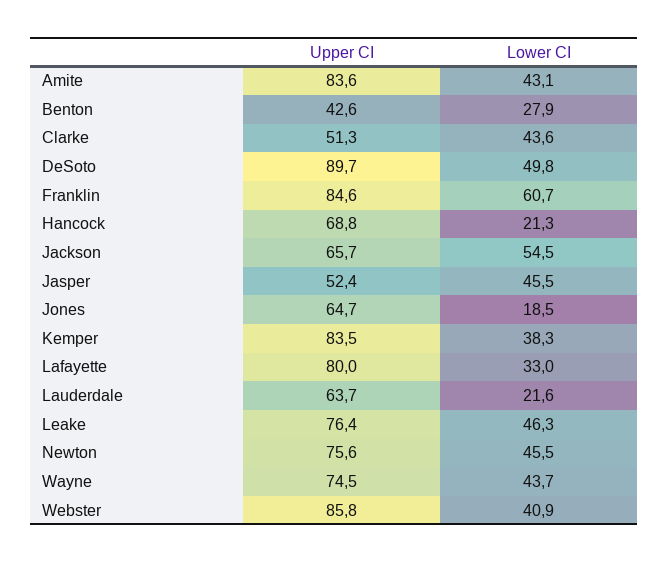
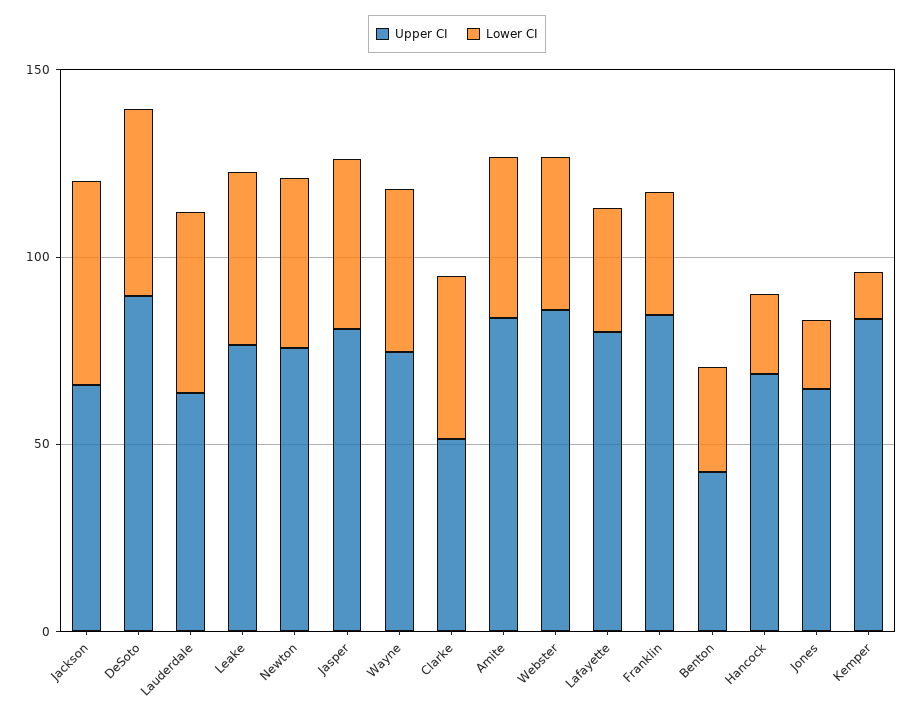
  {
    "Upper CI": {
      "Amite": 83.6,
      "Benton": 42.6,
      "Clarke": 51.3,
      "DeSoto": 89.7,
      "Franklin": 84.6,
      "Hancock": 68.8,
      "Jackson": 65.7,
-     "Jasper": 52.4,
+     "Jasper": 80,
      "Jones": 64.7,
      "Kemper": 83.5,
      "Lafayette": 80,
      "Lauderdale": 63.7,
      "Leake": 76.4,
      "Newton": 75.6,
      "Wayne": 74.5,
      "Webster": 85.8
    },
    "Lower CI": {
      "Amite": 43.1,
      "Benton": 27.9,
      "Clarke": 43.6,
      "DeSoto": 49.8,
-     "Franklin": 60.7,
+     "Franklin": 30,
      "Hancock": 21.3,
      "Jackson": 54.5,
      "Jasper": 45.5,
      "Jones": 18.5,
-     "Kemper": 38.3,
+     "Kemper": 10,
      "Lafayette": 33,
-     "Lauderdale": 21.6,
+     "Lauderdale": 50,
      "Leake": 46.3,
      "Newton": 45.5,
      "Wayne": 43.7,
      "Webster": 40.9
    }
  }

